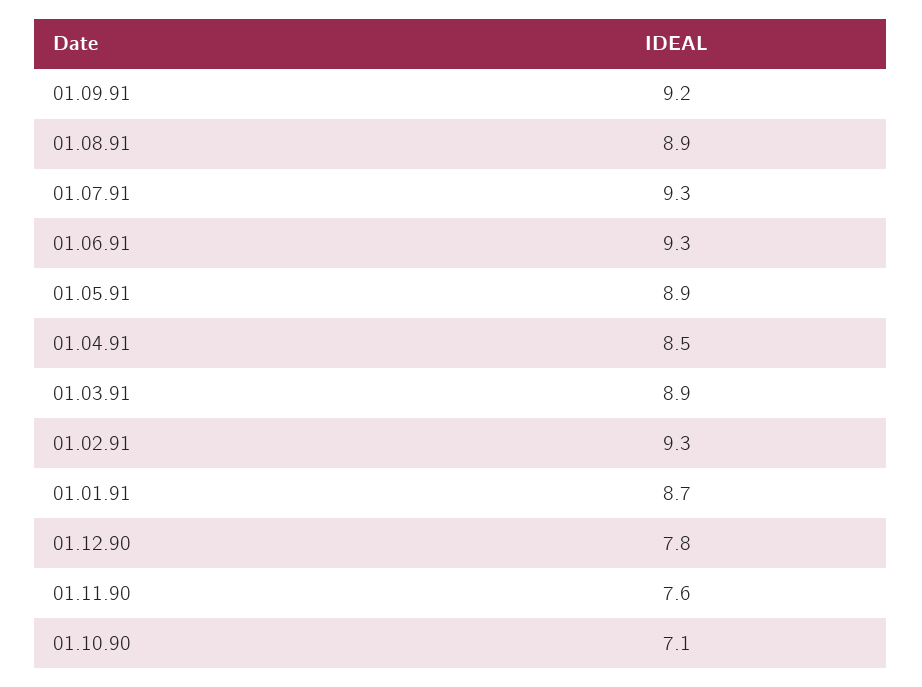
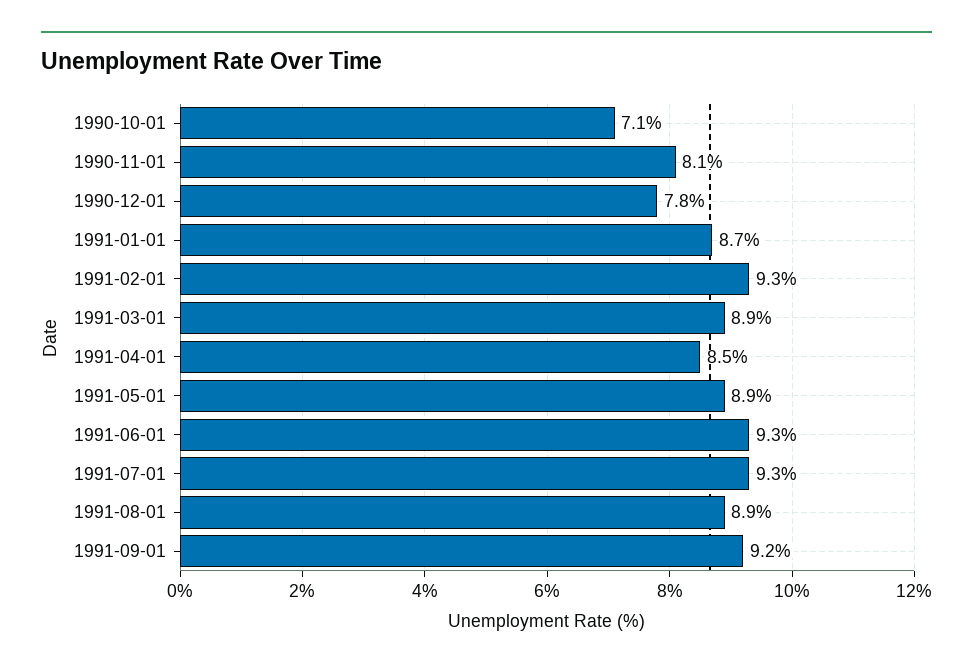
  {
    "01.09.91": 9.2,
    "01.08.91": 8.9,
    "01.07.91": 9.3,
    "01.06.91": 9.3,
    "01.05.91": 8.9,
    "01.04.91": 8.5,
    "01.03.91": 8.9,
    "01.02.91": 9.3,
    "01.01.91": 8.7,
    "01.12.90": 7.8,
-   "01.11.90": 7.6,
+   "01.11.90": 8.1,
    "01.10.90": 7.1
  }

